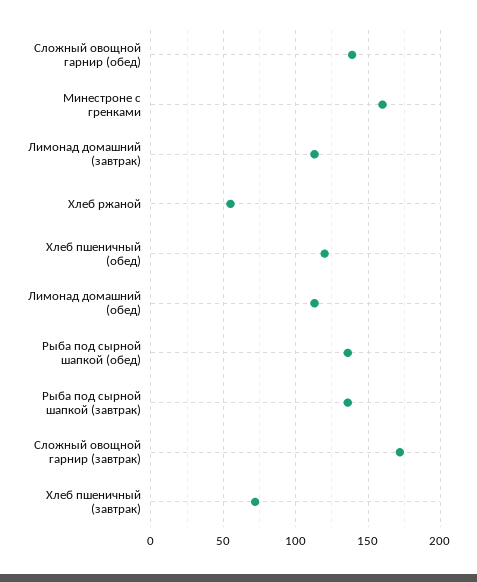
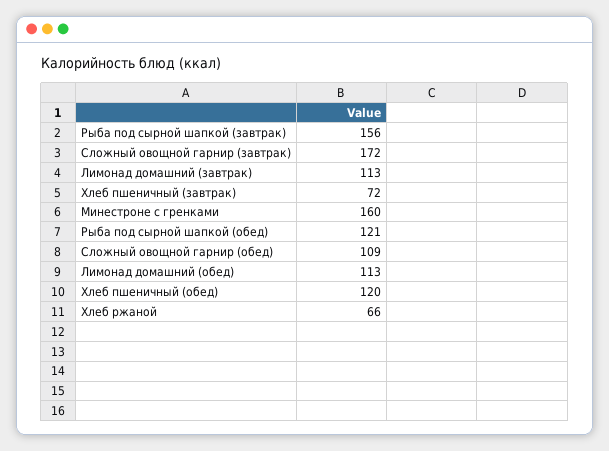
  {
-   "Сложный овощной гарнир (обед)": 140,
+   "Сложный овощной гарнир (обед)": 109,
    "Минестроне с гренками": 160,
    "Лимонад домашний (завтрак)": 113,
-   "Хлеб ржаной": 55,
+   "Хлеб ржаной": 66,
    "Хлеб пшеничный (обед)": 120,
    "Лимонад домашний (обед)": 113,
-   "Рыба под сырной шапкой (обед)": 135,
+   "Рыба под сырной шапкой (обед)": 121,
-   "Рыба под сырной шапкой (завтрак)": 135,
+   "Рыба под сырной шапкой (завтрак)": 156,
    "Сложный овощной гарнир (завтрак)": 172,
    "Хлеб пшеничный (завтрак)": 72
  }

